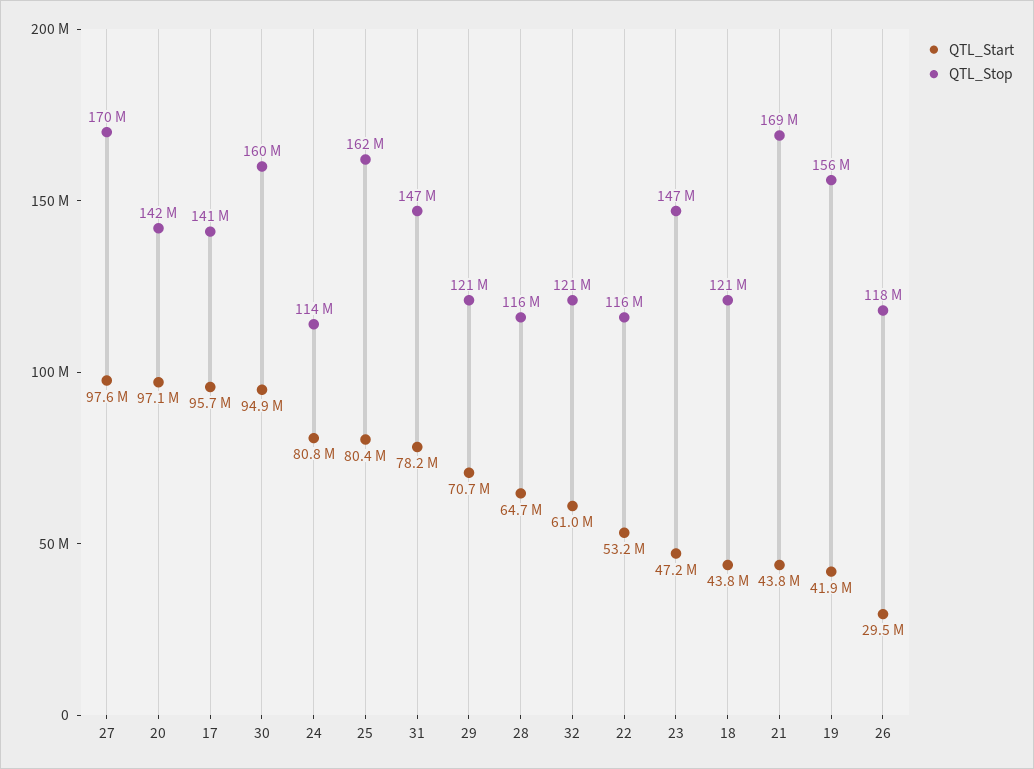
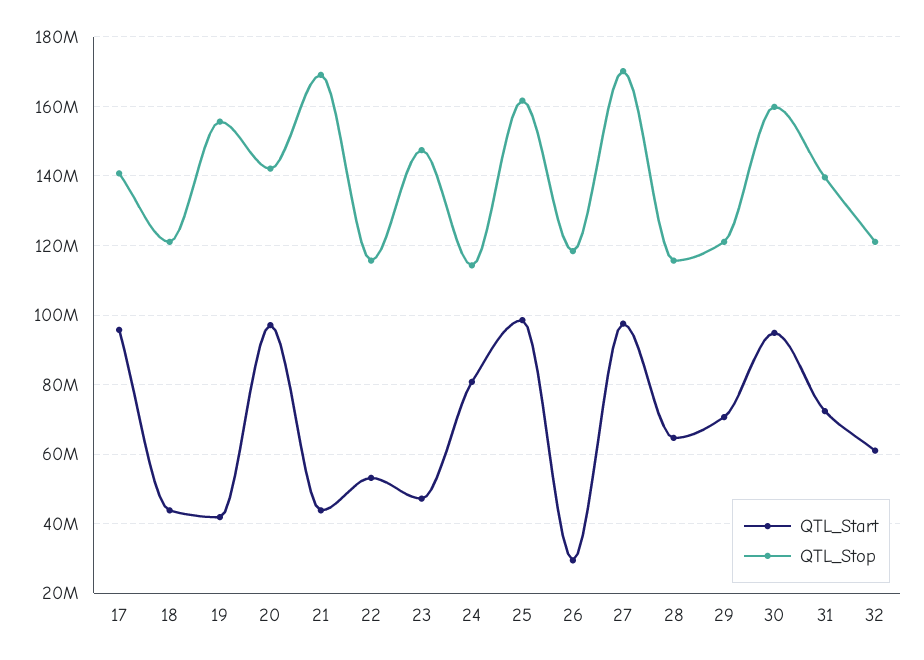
  {
    "QTL_Start": {
      "27": 97600000,
      "20": 97100000,
      "17": 95700000,
      "30": 94900000,
      "24": 80800000,
-     "25": 80400000,
+     "25": 98000000,
-     "31": 78200000,
+     "31": 72000000,
      "29": 70700000,
      "28": 64700000,
      "32": 61000000,
      "22": 53200000,
      "23": 47200000,
      "18": 43800000,
      "21": 43800000,
      "19": 41900000,
      "26": 29500000
    },
    "QTL_Stop": {
      "27": 170000000,
      "20": 142000000,
      "17": 141000000,
      "30": 160000000,
      "24": 114000000,
      "25": 162000000,
-     "31": 147000000,
+     "31": 140000000,
      "29": 121000000,
      "28": 116000000,
      "32": 121000000,
      "22": 116000000,
      "23": 147000000,
      "18": 121000000,
      "21": 169000000,
      "19": 156000000,
      "26": 118000000
    }
  }

